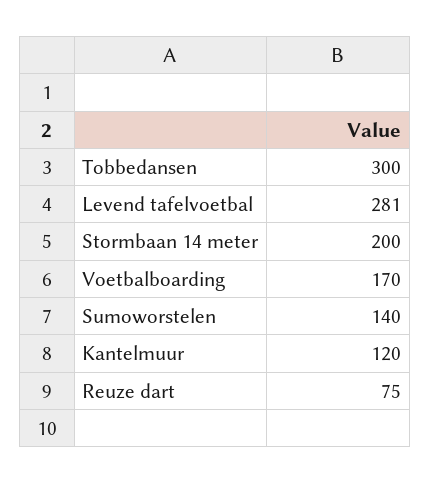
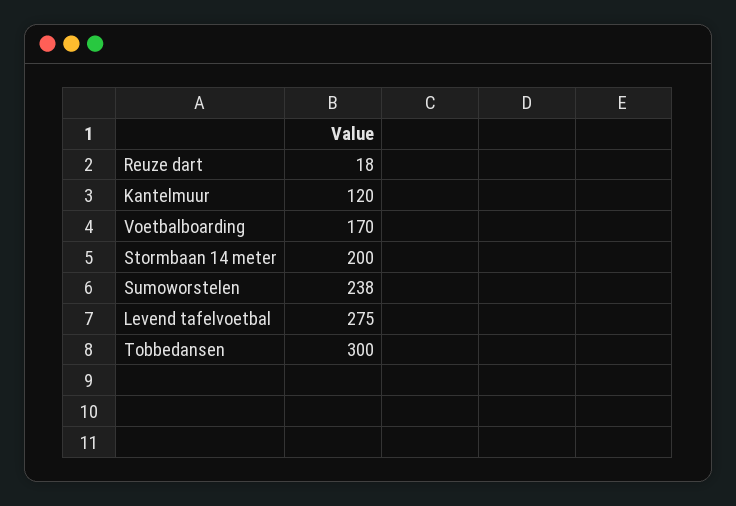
  {
    "Tobbedansen": 300,
-   "Levend tafelvoetbal": 281,
+   "Levend tafelvoetbal": 275,
    "Stormbaan 14 meter": 200,
    "Voetbalboarding": 170,
-   "Sumoworstelen": 140,
+   "Sumoworstelen": 238,
    "Kantelmuur": 120,
-   "Reuze dart": 75
+   "Reuze dart": 18
  }

